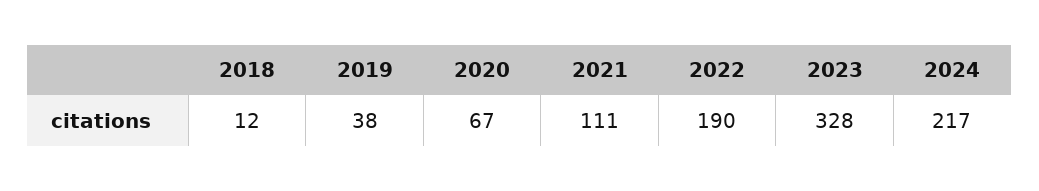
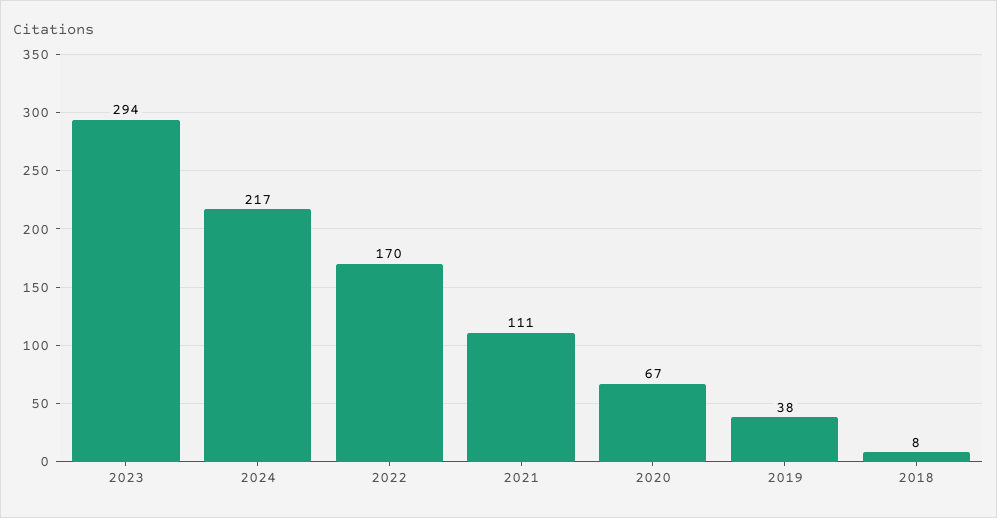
  {
-   "2018": 12,
+   "2018": 8,
    "2019": 38,
    "2020": 67,
    "2021": 111,
-   "2022": 190,
+   "2022": 170,
-   "2023": 328,
+   "2023": 294,
    "2024": 217
  }

